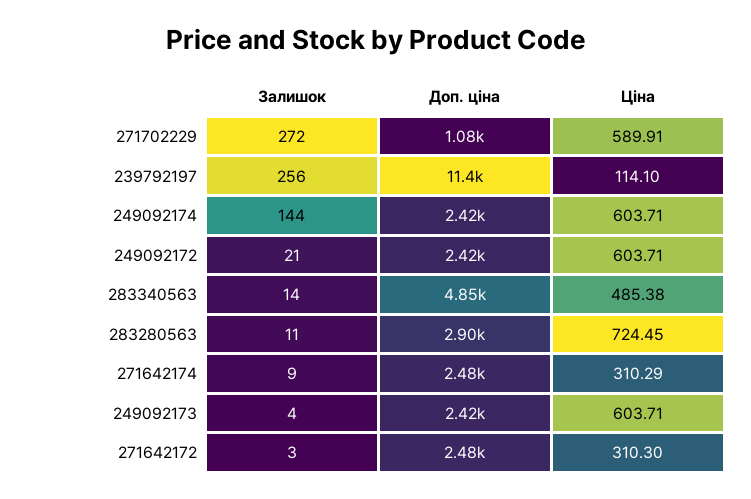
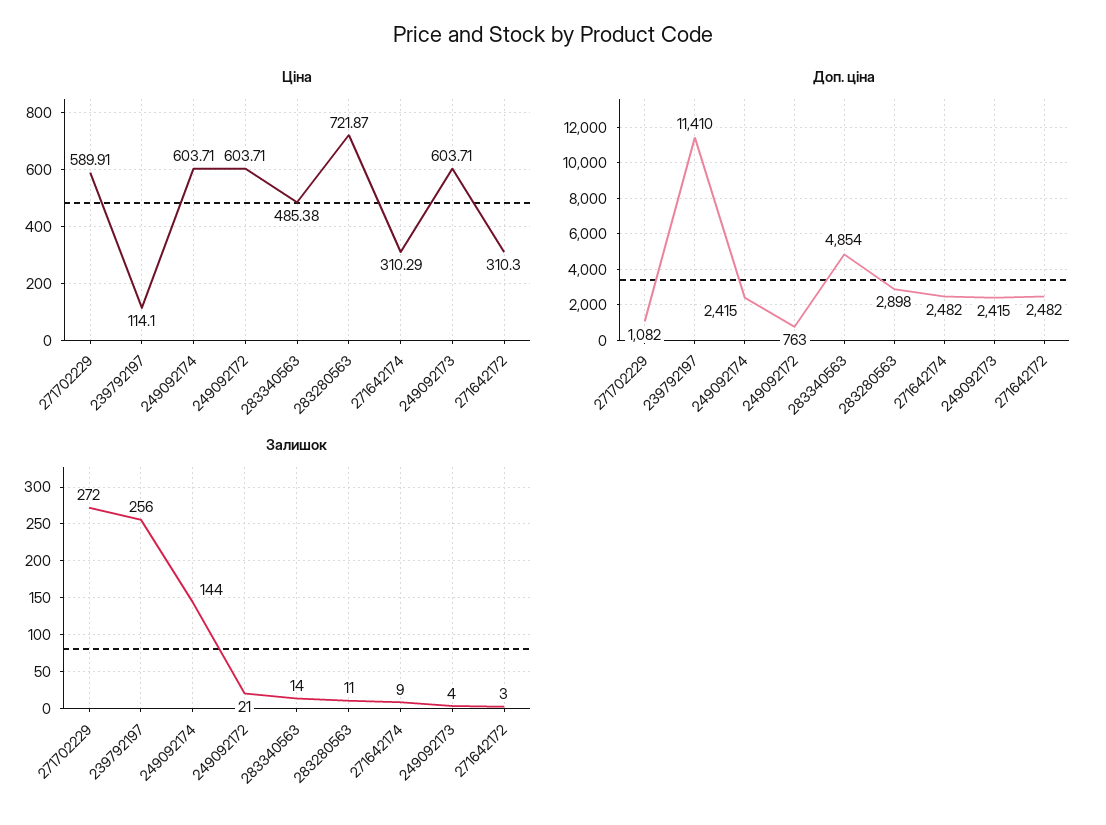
  {
    "Залишок": {
      "271702229": 272,
      "239792197": 256,
      "249092174": 144,
      "249092172": 21,
      "283340563": 14,
      "283280563": 11,
      "271642174": 9,
      "249092173": 4,
      "271642172": 3
    },
    "Доп. ціна": {
      "271702229": 1082,
      "239792197": 11410,
      "249092174": 2415,
-     "249092172": 2420,
+     "249092172": 763,
      "283340563": 4854,
      "283280563": 2898,
      "271642174": 2482,
      "249092173": 2415,
      "271642172": 2482
    },
    "Ціна": {
      "271702229": 589.91,
      "239792197": 114.1,
      "249092174": 603.71,
      "249092172": 603.71,
      "283340563": 485.38,
-     "283280563": 724.45,
+     "283280563": 721.87,
      "271642174": 310.29,
      "249092173": 603.71,
      "271642172": 310.3
    }
  }

